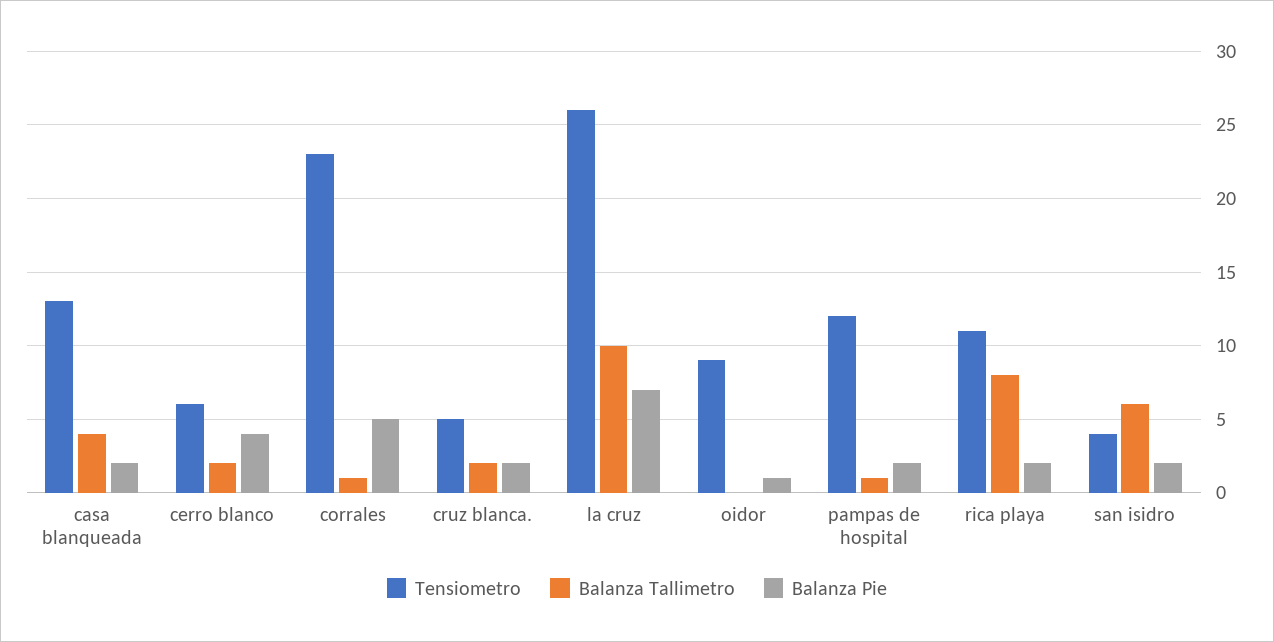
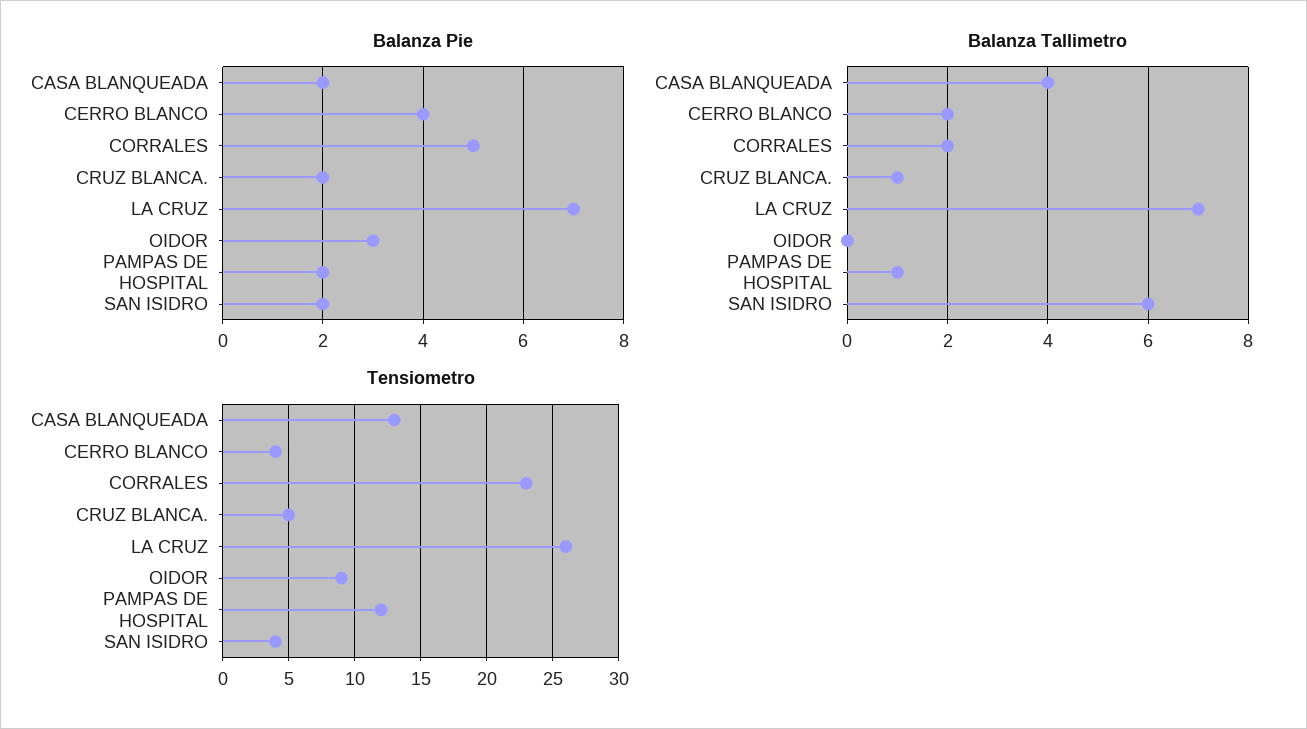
  {
    "Tensiometro": {
      "casa blanqueada": 13,
-     "cerro blanco": 6,
+     "cerro blanco": 4,
      "corrales": 23,
      "cruz blanca.": 5,
      "la cruz": 26,
      "oidor": 9,
      "pampas de hospital": 12,
-     "rica playa": 11,
      "san isidro": 4
    },
    "Balanza Tallimetro": {
      "casa blanqueada": 4,
      "cerro blanco": 2,
-     "corrales": 1,
+     "corrales": 2,
-     "cruz blanca.": 2,
+     "cruz blanca.": 1,
-     "la cruz": 10,
+     "la cruz": 7,
      "oidor": 0,
      "pampas de hospital": 1,
-     "rica playa": 8,
      "san isidro": 6
    },
    "Balanza Pie": {
      "casa blanqueada": 2,
      "cerro blanco": 4,
      "corrales": 5,
      "cruz blanca.": 2,
      "la cruz": 7,
-     "oidor": 1,
+     "oidor": 3,
      "pampas de hospital": 2,
-     "rica playa": 2,
      "san isidro": 2
    }
  }

